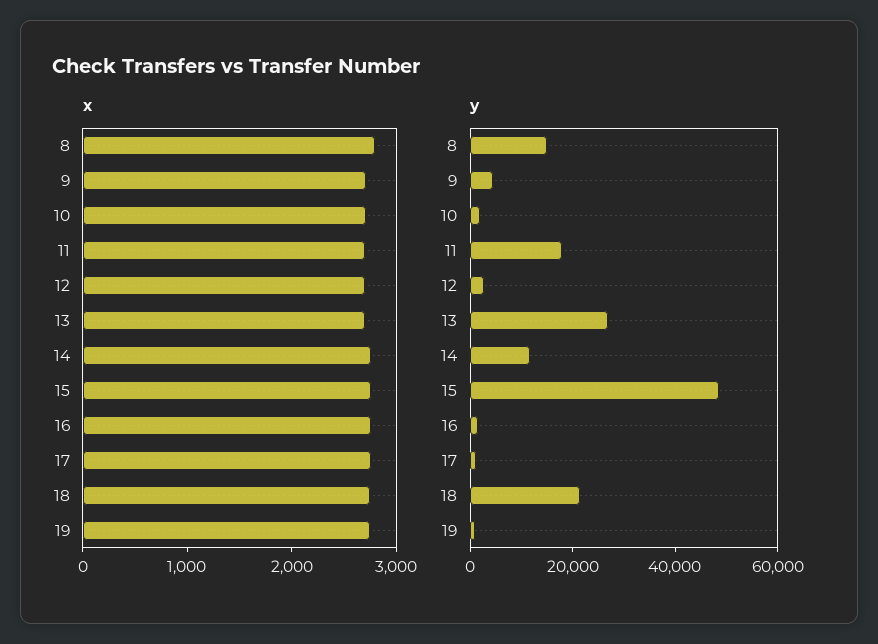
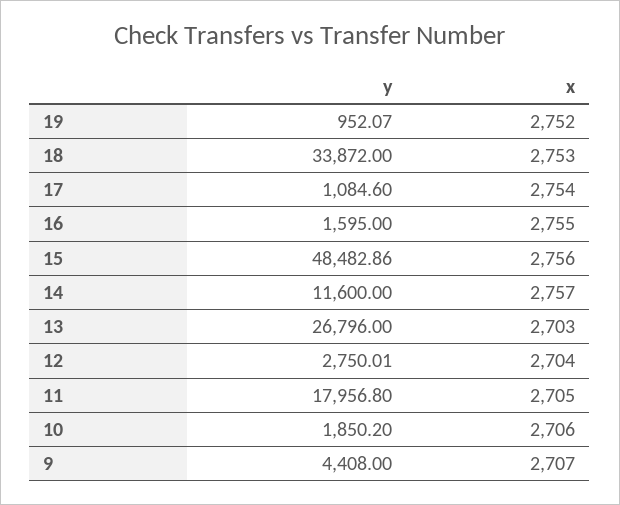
  {
    "x": {
-     "8": 2800,
      "9": 2707,
      "10": 2706,
      "11": 2705,
      "12": 2704,
      "13": 2703,
      "14": 2757,
      "15": 2756,
      "16": 2755,
      "17": 2754,
      "18": 2753,
      "19": 2752
    },
    "y": {
-     "8": 15000,
      "9": 4408,
      "10": 1850.2,
      "11": 17956.8,
      "12": 2750.01,
      "13": 26796,
      "14": 11600,
      "15": 48482.86,
      "16": 1595,
      "17": 1084.6,
-     "18": 20000,
+     "18": 33872,
      "19": 952.07
    }
  }

